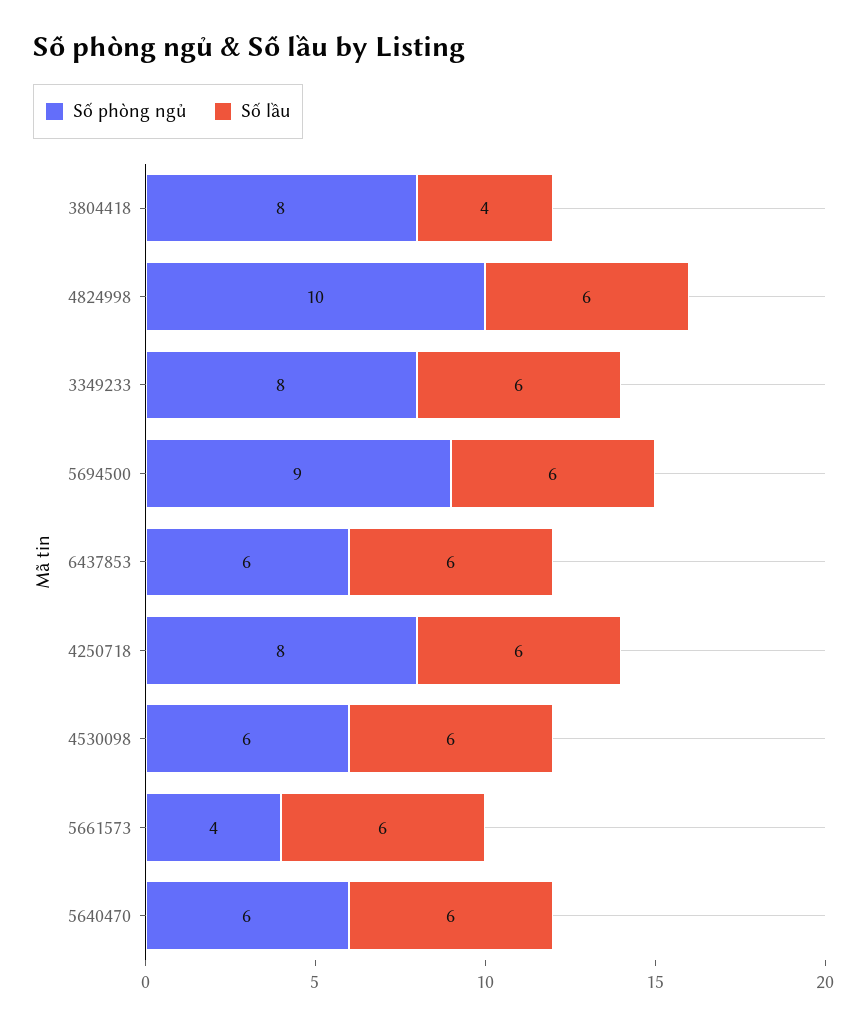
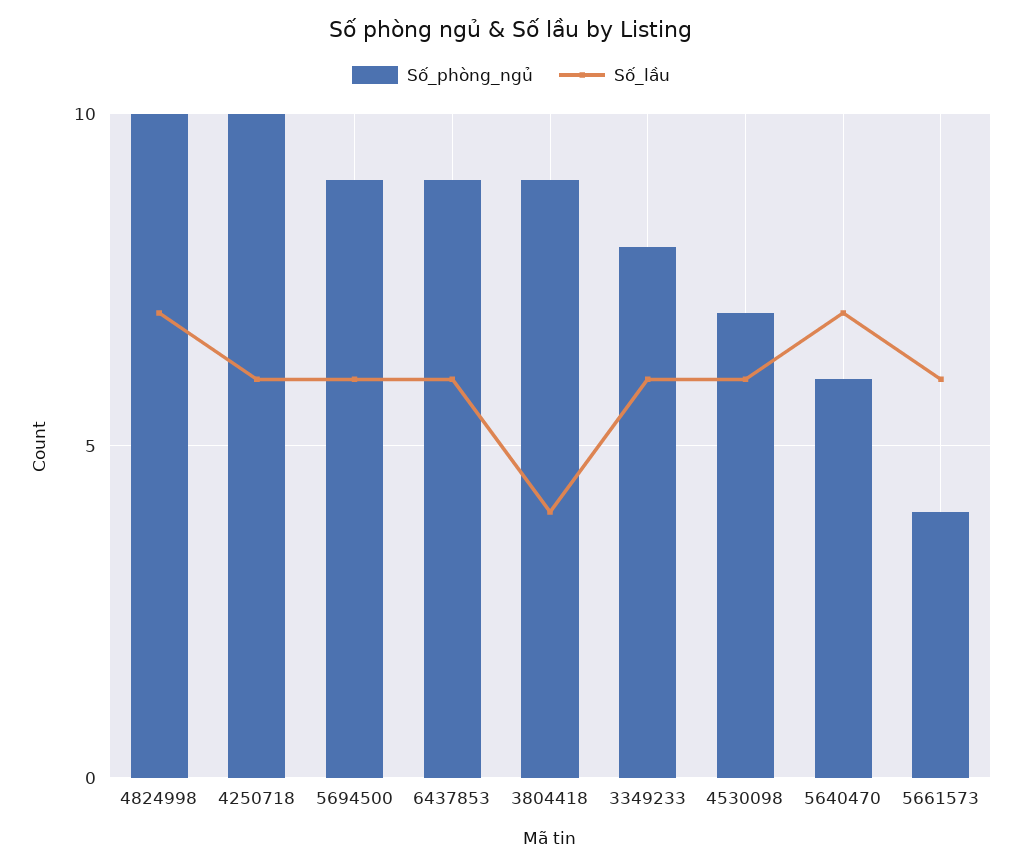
  {
    "Số phòng ngủ": {
-     "3804418": 8,
+     "3804418": 9,
      "4824998": 10,
      "3349233": 8,
      "5694500": 9,
-     "6437853": 6,
+     "6437853": 9,
-     "4250718": 8,
+     "4250718": 10,
-     "4530098": 6,
+     "4530098": 7,
      "5661573": 4,
      "5640470": 6
    },
    "Số lầu": {
      "3804418": 4,
-     "4824998": 6,
+     "4824998": 7,
      "3349233": 6,
      "5694500": 6,
      "6437853": 6,
      "4250718": 6,
      "4530098": 6,
      "5661573": 6,
-     "5640470": 6
+     "5640470": 7
    }
  }

